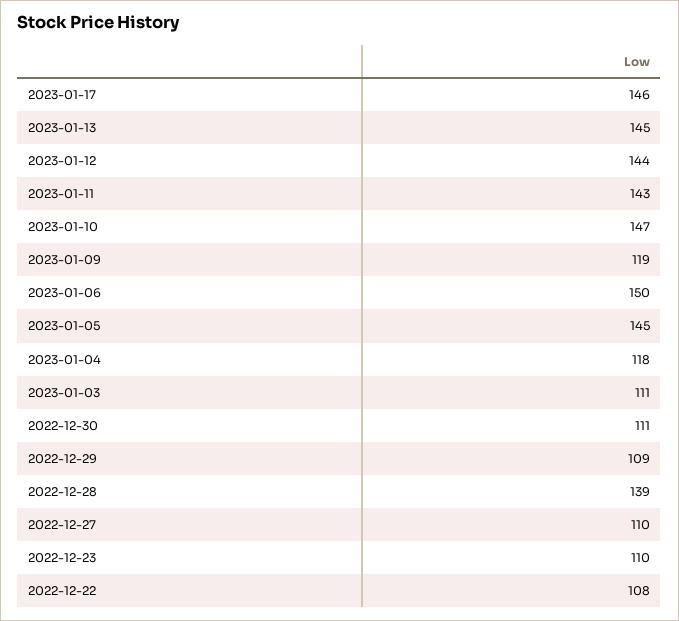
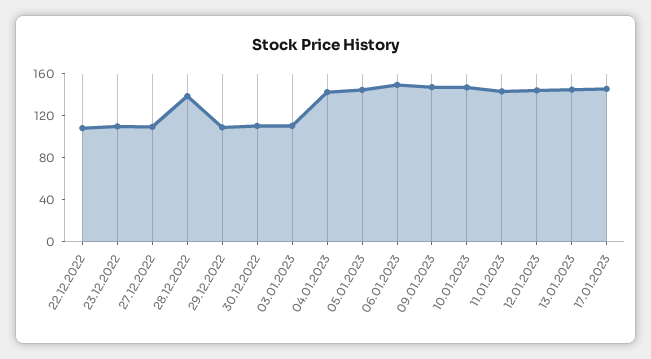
  {
    "2023-01-17": 146,
    "2023-01-13": 145,
    "2023-01-12": 144,
    "2023-01-11": 143,
    "2023-01-10": 147,
-   "2023-01-09": 119,
+   "2023-01-09": 150,
    "2023-01-06": 150,
    "2023-01-05": 145,
-   "2023-01-04": 118,
+   "2023-01-04": 140,
    "2023-01-03": 111,
    "2022-12-30": 111,
    "2022-12-29": 109,
    "2022-12-28": 139,
    "2022-12-27": 110,
    "2022-12-23": 110,
    "2022-12-22": 108
  }

